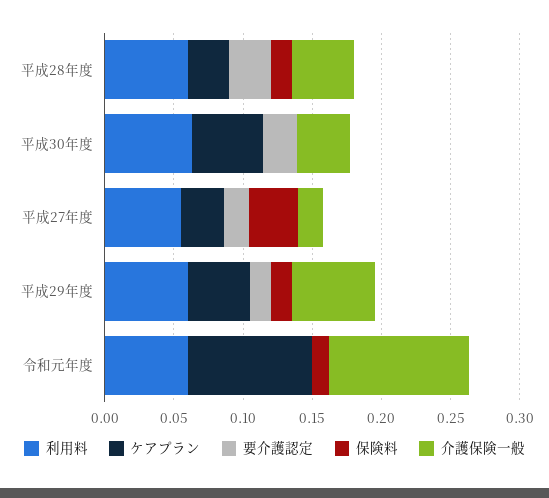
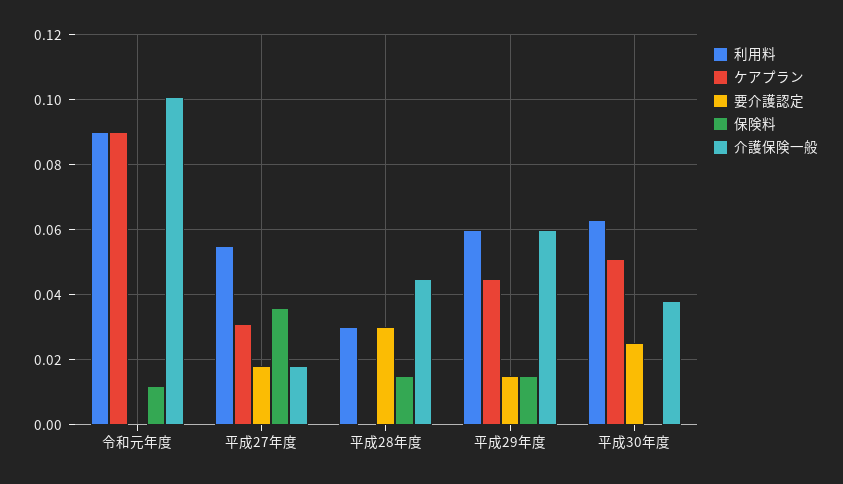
  {
    "利用料": {
-     "平成28年度": 0.06,
+     "平成28年度": 0.03,
      "平成30年度": 0.065,
      "平成27年度": 0.055,
      "平成29年度": 0.06,
-     "令和元年度": 0.06
+     "令和元年度": 0.09
    },
    "ケアプラン": {
-     "平成28年度": 0.03,
+     "平成28年度": 0,
      "平成30年度": 0.05,
      "平成27年度": 0.03,
      "平成29年度": 0.045,
      "令和元年度": 0.09
    },
    "要介護認定": {
      "平成28年度": 0.03,
      "平成30年度": 0.025,
      "平成27年度": 0.02,
      "平成29年度": 0.015,
      "令和元年度": 0
    },
    "保険料": {
      "平成28年度": 0.015,
      "平成30年度": 0,
      "平成27年度": 0.035,
      "平成29年度": 0.015,
      "令和元年度": 0.01
    },
    "介護保険一般": {
      "平成28年度": 0.045,
      "平成30年度": 0.04,
      "平成27年度": 0.02,
      "平成29年度": 0.06,
      "令和元年度": 0.1
    }
  }

